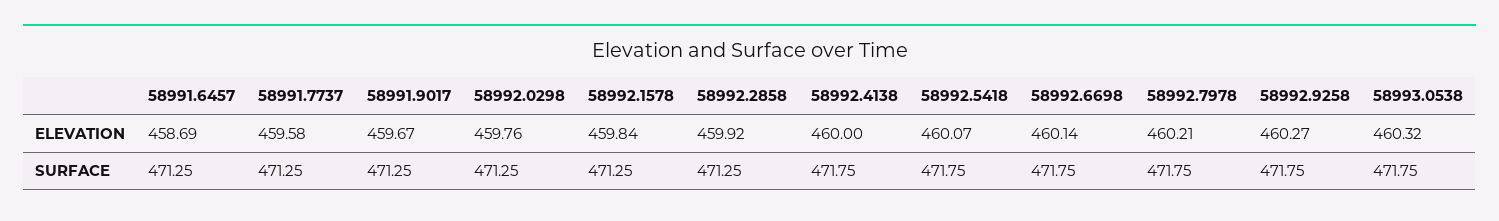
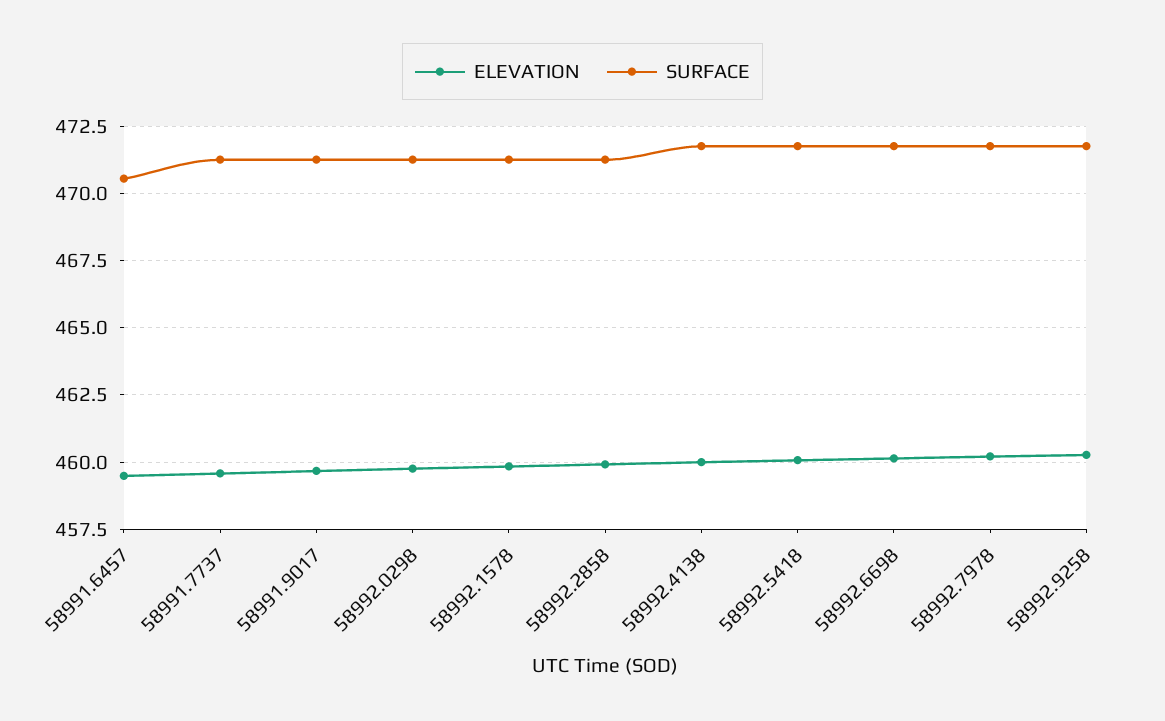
  {
    "ELEVATION": {
-     "58991.6457": 458.69,
+     "58991.6457": 459.5,
      "58991.7737": 459.58,
      "58991.9017": 459.67,
      "58992.0298": 459.76,
      "58992.1578": 459.84,
      "58992.2858": 459.92,
      "58992.4138": 460,
      "58992.5418": 460.07,
      "58992.6698": 460.14,
      "58992.7978": 460.21,
-     "58992.9258": 460.27,
+     "58992.9258": 460.27
-     "58993.0538": 460.32
    },
    "SURFACE": {
-     "58991.6457": 471.25,
+     "58991.6457": 470.5,
      "58991.7737": 471.25,
      "58991.9017": 471.25,
      "58992.0298": 471.25,
      "58992.1578": 471.25,
      "58992.2858": 471.25,
      "58992.4138": 471.75,
      "58992.5418": 471.75,
      "58992.6698": 471.75,
      "58992.7978": 471.75,
-     "58992.9258": 471.75,
+     "58992.9258": 471.75
-     "58993.0538": 471.75
    }
  }

